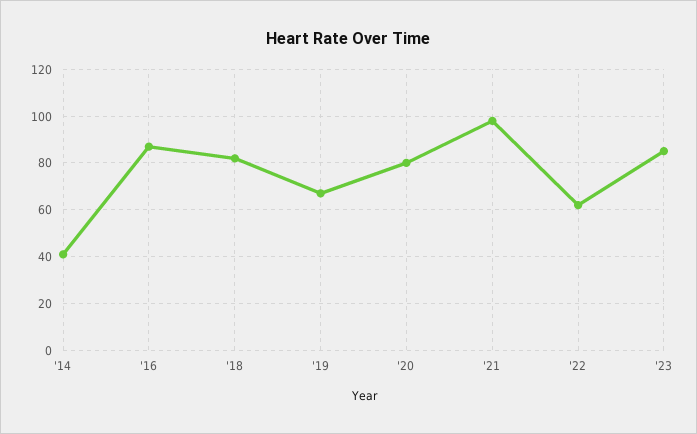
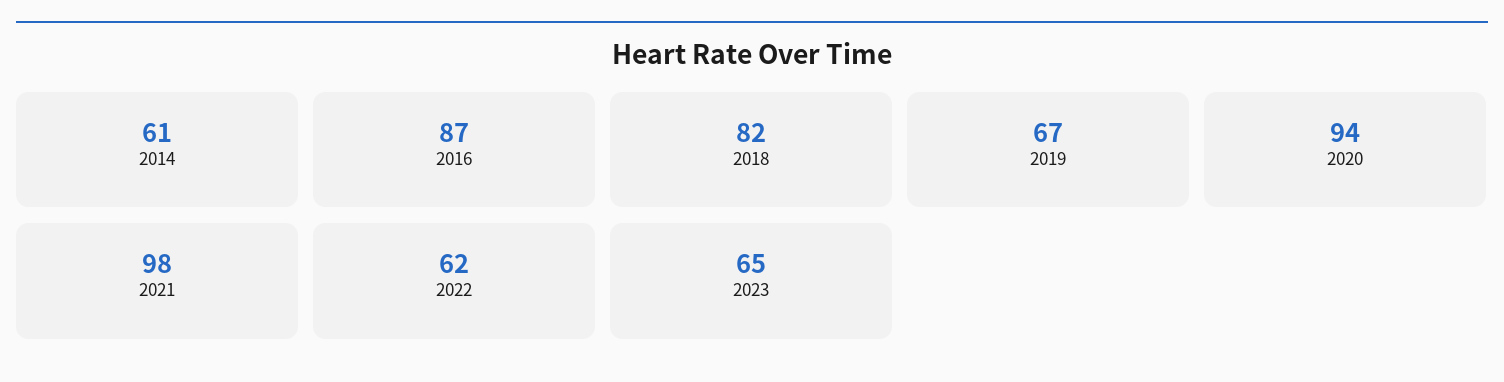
  {
-   "'14": 40,
+   "'14": 61,
    "'16": 87,
    "'18": 82,
    "'19": 67,
-   "'20": 80,
+   "'20": 94,
    "'21": 98,
    "'22": 62,
-   "'23": 85
+   "'23": 65
  }

